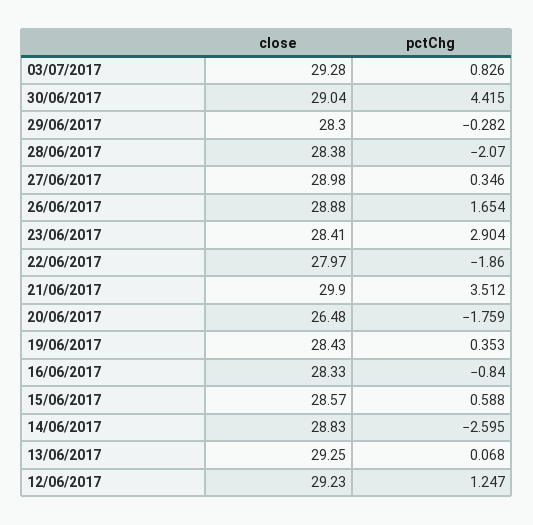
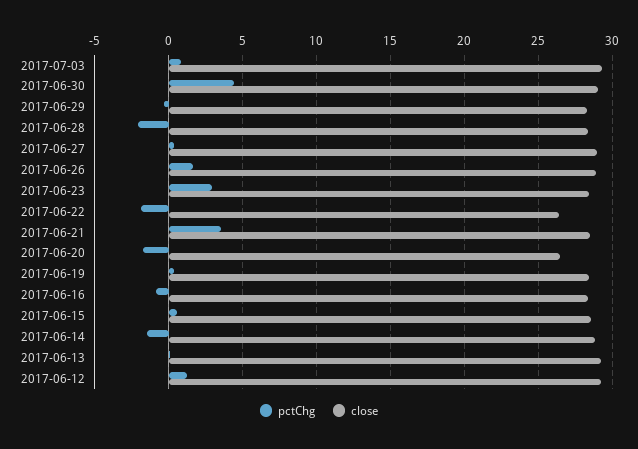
  {
    "close": {
      "03/07/2017": 29.28,
      "30/06/2017": 29.04,
      "29/06/2017": 28.3,
      "28/06/2017": 28.38,
      "27/06/2017": 28.98,
      "26/06/2017": 28.88,
      "23/06/2017": 28.41,
-     "22/06/2017": 27.97,
+     "22/06/2017": 26.5,
-     "21/06/2017": 29.9,
+     "21/06/2017": 28.5,
      "20/06/2017": 26.48,
      "19/06/2017": 28.43,
      "16/06/2017": 28.33,
      "15/06/2017": 28.57,
      "14/06/2017": 28.83,
      "13/06/2017": 29.25,
      "12/06/2017": 29.23
    },
    "pctChg": {
      "03/07/2017": 0.826,
      "30/06/2017": 4.415,
      "29/06/2017": -0.282,
      "28/06/2017": -2.07,
      "27/06/2017": 0.346,
      "26/06/2017": 1.654,
      "23/06/2017": 2.904,
      "22/06/2017": -1.86,
      "21/06/2017": 3.512,
      "20/06/2017": -1.759,
      "19/06/2017": 0.353,
      "16/06/2017": -0.84,
      "15/06/2017": 0.588,
-     "14/06/2017": -2.595,
+     "14/06/2017": -1.5,
      "13/06/2017": 0.068,
      "12/06/2017": 1.247
    }
  }

